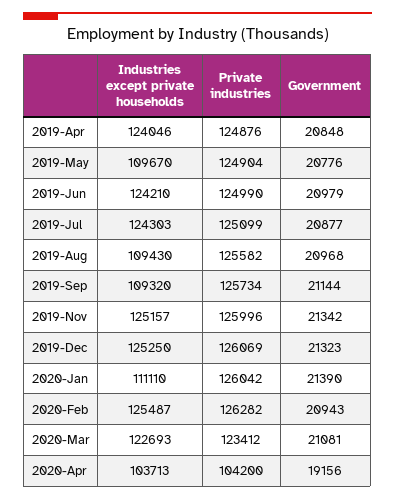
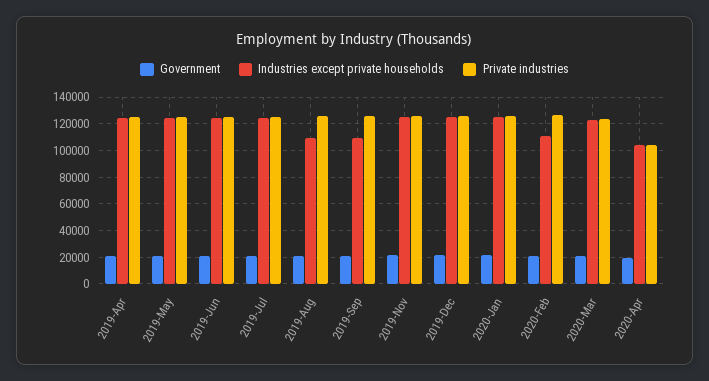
  {
    "Industries except private households": {
      "2019-Apr": 124046,
-     "2019-May": 109670,
+     "2019-May": 125000,
      "2019-Jun": 124210,
      "2019-Jul": 124303,
      "2019-Aug": 109430,
      "2019-Sep": 109320,
      "2019-Nov": 125157,
      "2019-Dec": 125250,
-     "2020-Jan": 111110,
+     "2020-Jan": 125000,
-     "2020-Feb": 125487,
+     "2020-Feb": 110000,
      "2020-Mar": 122693,
      "2020-Apr": 103713
    },
    "Private industries": {
      "2019-Apr": 124876,
      "2019-May": 124904,
      "2019-Jun": 124990,
      "2019-Jul": 125099,
      "2019-Aug": 125582,
      "2019-Sep": 125734,
      "2019-Nov": 125996,
      "2019-Dec": 126069,
      "2020-Jan": 126042,
      "2020-Feb": 126282,
      "2020-Mar": 123412,
      "2020-Apr": 104200
    },
    "Government": {
      "2019-Apr": 20848,
      "2019-May": 20776,
      "2019-Jun": 20979,
      "2019-Jul": 20877,
      "2019-Aug": 20968,
      "2019-Sep": 21144,
      "2019-Nov": 21342,
      "2019-Dec": 21323,
      "2020-Jan": 21390,
      "2020-Feb": 20943,
      "2020-Mar": 21081,
      "2020-Apr": 19156
    }
  }

